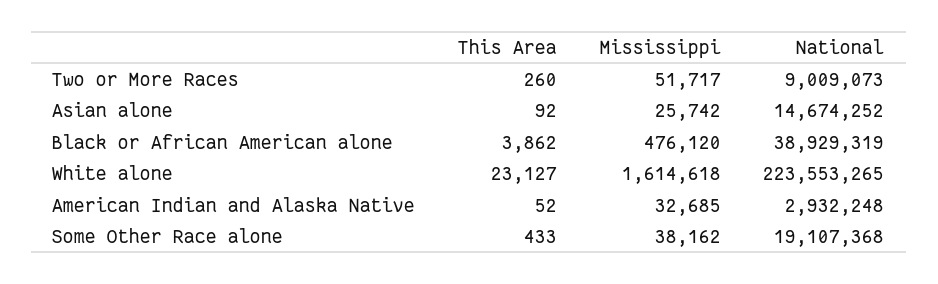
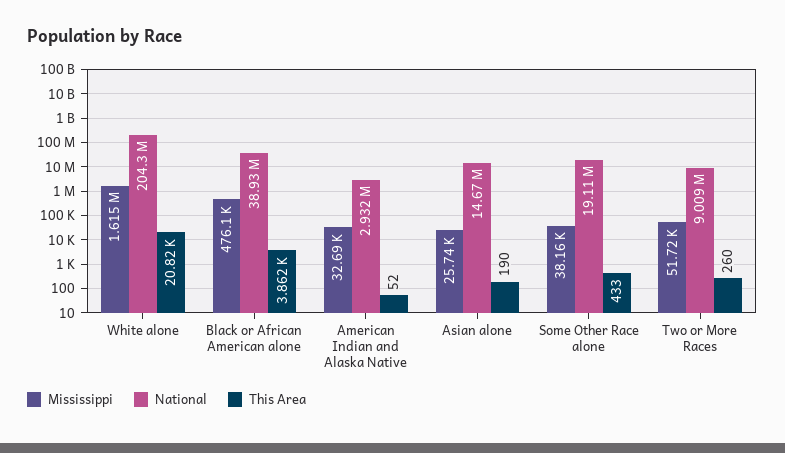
  {
    "This Area": {
      "Two or More Races": 260,
-     "Asian alone": 92,
+     "Asian alone": 190,
      "Black or African American alone": 3862,
-     "White alone": 23127,
+     "White alone": 20820,
      "American Indian and Alaska Native": 52,
      "Some Other Race alone": 433
    },
    "Mississippi": {
      "Two or More Races": 51717,
      "Asian alone": 25742,
      "Black or African American alone": 476120,
      "White alone": 1614618,
      "American Indian and Alaska Native": 32685,
      "Some Other Race alone": 38162
    },
    "National": {
      "Two or More Races": 9009073,
      "Asian alone": 14674252,
      "Black or African American alone": 38929319,
-     "White alone": 223553265,
+     "White alone": 204300000,
      "American Indian and Alaska Native": 2932248,
      "Some Other Race alone": 19107368
    }
  }

